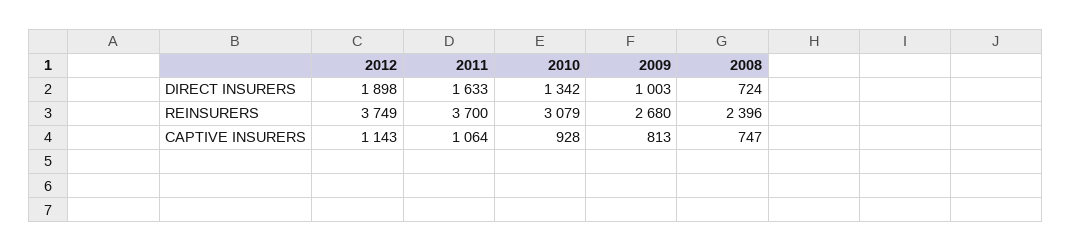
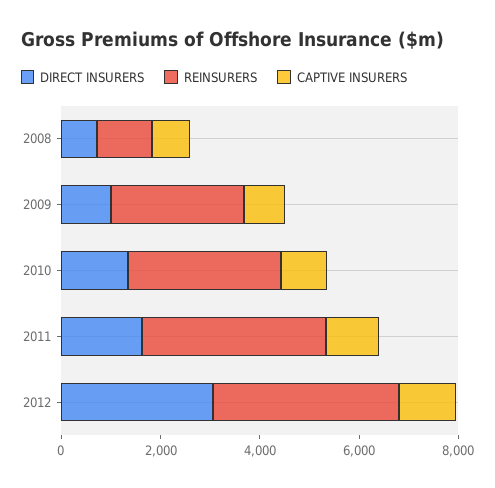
  {
    "DIRECT INSURERS": {
-     "2012": 1898,
+     "2012": 3000,
      "2011": 1633,
      "2010": 1342,
      "2009": 1003,
      "2008": 724
    },
    "REINSURERS": {
      "2012": 3749,
      "2011": 3700,
      "2010": 3079,
      "2009": 2680,
-     "2008": 2396
+     "2008": 1000
    },
    "CAPTIVE INSURERS": {
      "2012": 1143,
      "2011": 1064,
      "2010": 928,
      "2009": 813,
      "2008": 747
    }
  }

